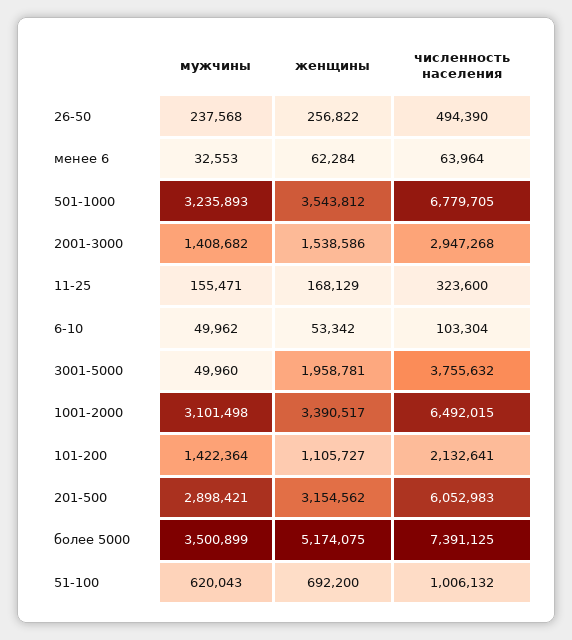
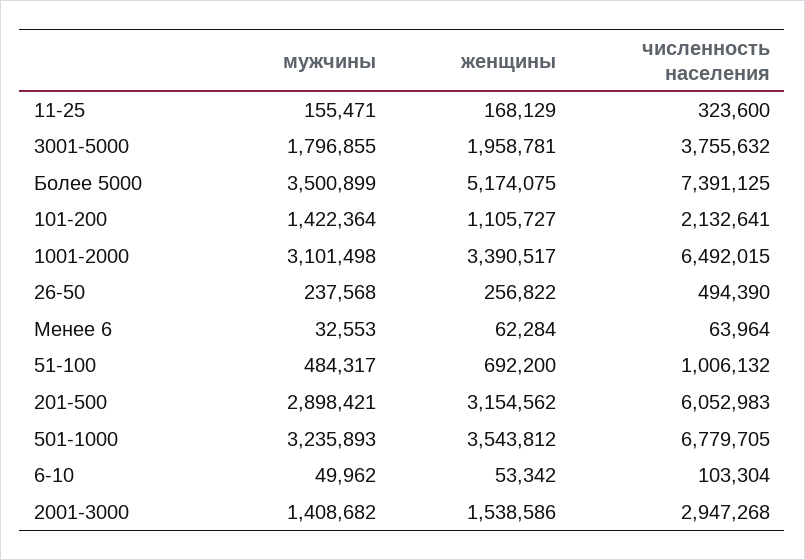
  {
    "мужчины": {
      "26-50": 237568,
      "менее 6": 32553,
      "501-1000": 3235893,
      "2001-3000": 1408682,
      "11-25": 155471,
      "6-10": 49962,
-     "3001-5000": 49960,
+     "3001-5000": 1796855,
      "1001-2000": 3101498,
      "101-200": 1422364,
      "201-500": 2898421,
      "более 5000": 3500899,
-     "51-100": 620043
+     "51-100": 484317
    },
    "женщины": {
      "26-50": 256822,
      "менее 6": 62284,
      "501-1000": 3543812,
      "2001-3000": 1538586,
      "11-25": 168129,
      "6-10": 53342,
      "3001-5000": 1958781,
      "1001-2000": 3390517,
      "101-200": 1105727,
      "201-500": 3154562,
      "более 5000": 5174075,
      "51-100": 692200
    },
    "численность населения": {
      "26-50": 494390,
      "менее 6": 63964,
      "501-1000": 6779705,
      "2001-3000": 2947268,
      "11-25": 323600,
      "6-10": 103304,
      "3001-5000": 3755632,
      "1001-2000": 6492015,
      "101-200": 2132641,
      "201-500": 6052983,
      "более 5000": 7391125,
      "51-100": 1006132
    }
  }

